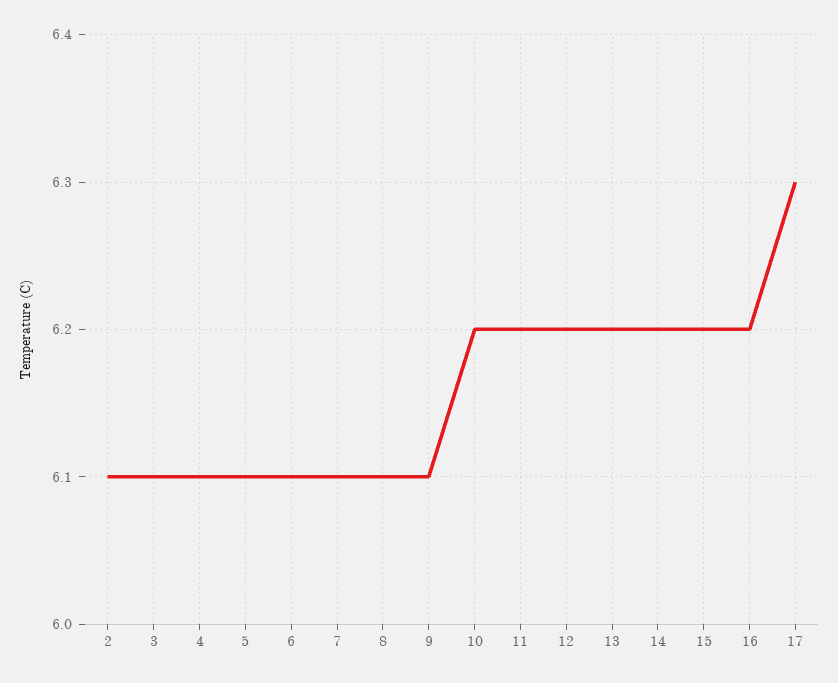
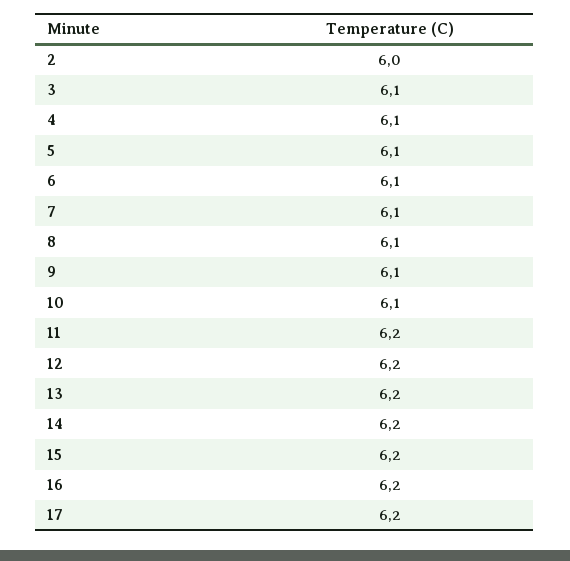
  {
-   "2": 6.1,
+   "2": 6,
    "3": 6.1,
    "4": 6.1,
    "5": 6.1,
    "6": 6.1,
    "7": 6.1,
    "8": 6.1,
    "9": 6.1,
-   "10": 6.2,
+   "10": 6.1,
    "11": 6.2,
    "12": 6.2,
    "13": 6.2,
    "14": 6.2,
    "15": 6.2,
    "16": 6.2,
-   "17": 6.3
+   "17": 6.2
  }

